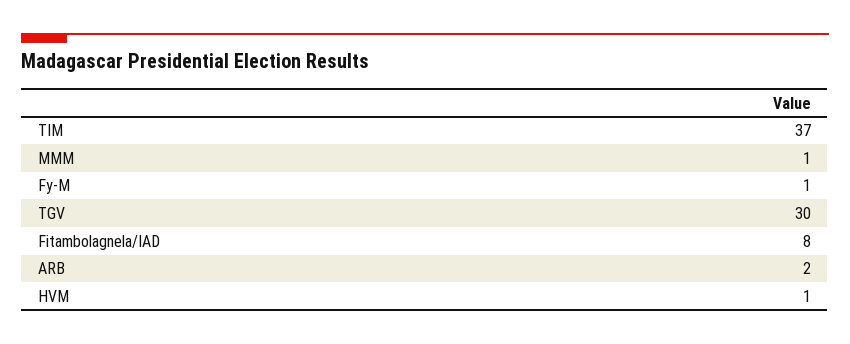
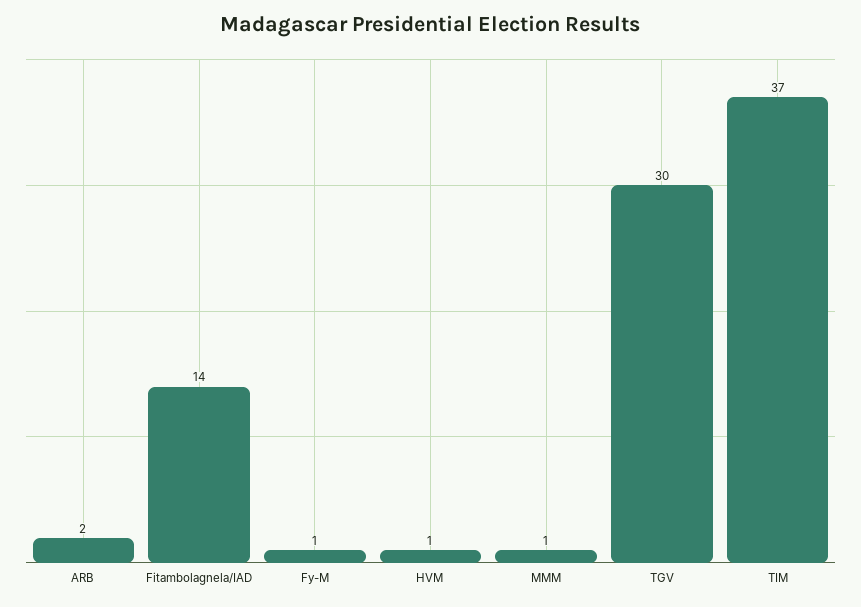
  {
    "TIM": 37,
    "MMM": 1,
    "Fy-M": 1,
    "TGV": 30,
-   "Fitambolagnela/IAD": 8,
+   "Fitambolagnela/IAD": 14,
    "ARB": 2,
    "HVM": 1
  }

